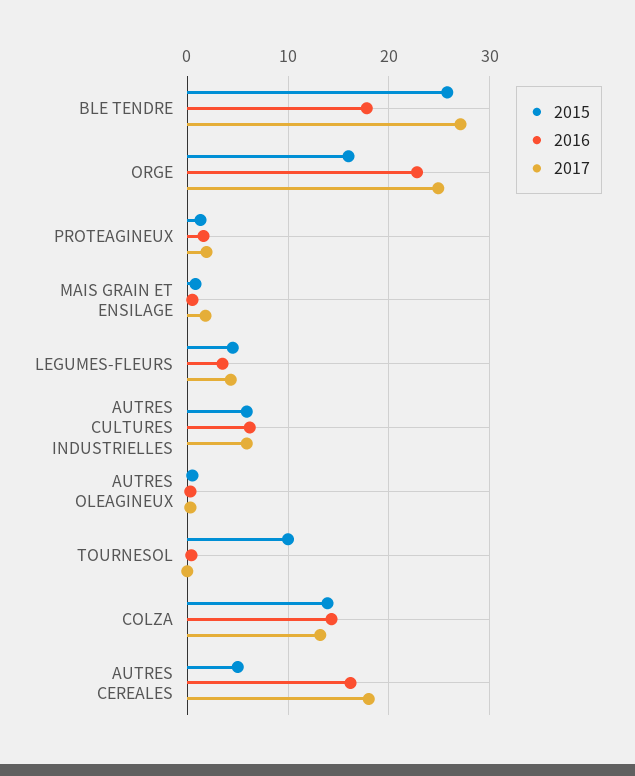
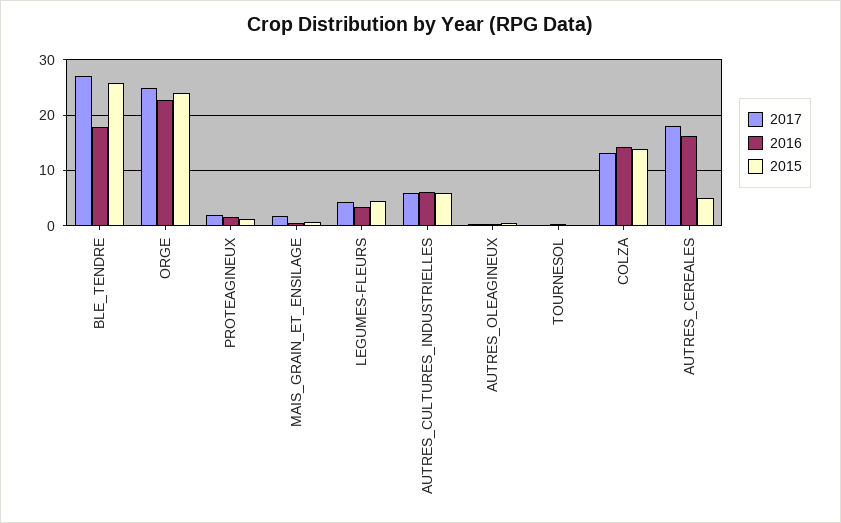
  {
    "2015": {
      "BLE TENDRE": 26,
-     "ORGE": 16,
+     "ORGE": 24,
      "PROTEAGINEUX": 1,
      "MAIS GRAIN ET ENSILAGE": 1,
      "LEGUMES-FLEURS": 5,
      "AUTRES CULTURES INDUSTRIELLES": 6,
      "AUTRES OLEAGINEUX": 1,
-     "TOURNESOL": 10,
+     "TOURNESOL": 0,
      "COLZA": 14,
      "AUTRES CEREALES": 5
    },
    "2016": {
      "BLE TENDRE": 18,
      "ORGE": 23,
      "PROTEAGINEUX": 2,
      "MAIS GRAIN ET ENSILAGE": 1,
      "LEGUMES-FLEURS": 4,
      "AUTRES CULTURES INDUSTRIELLES": 6,
      "AUTRES OLEAGINEUX": 0,
      "TOURNESOL": 0,
      "COLZA": 14,
      "AUTRES CEREALES": 16
    },
    "2017": {
      "BLE TENDRE": 27,
      "ORGE": 25,
      "PROTEAGINEUX": 2,
      "MAIS GRAIN ET ENSILAGE": 2,
      "LEGUMES-FLEURS": 4,
      "AUTRES CULTURES INDUSTRIELLES": 6,
      "AUTRES OLEAGINEUX": 0,
      "TOURNESOL": 0,
      "COLZA": 13,
      "AUTRES CEREALES": 18
    }
  }

